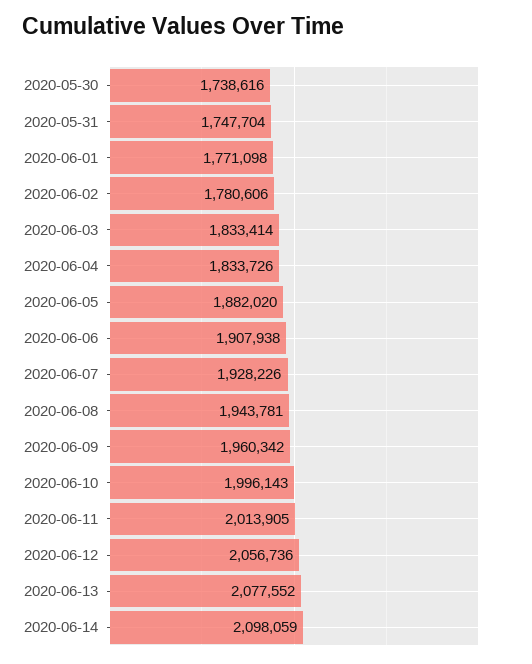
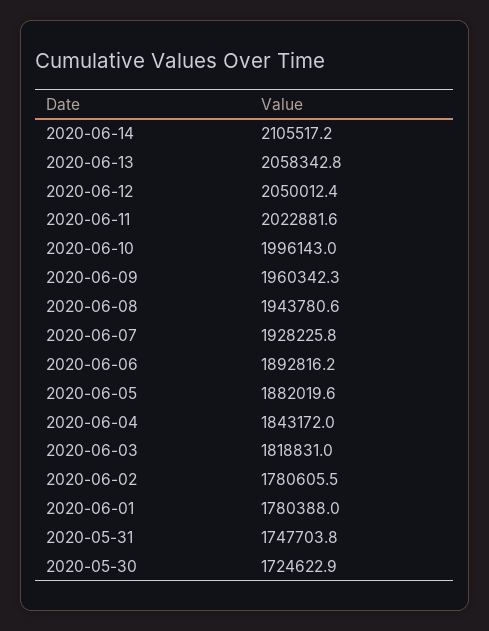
  {
-   "2020-05-30": 1738616,
+   "2020-05-30": 1724622.9,
    "2020-05-31": 1747703.8,
-   "2020-06-01": 1771098,
+   "2020-06-01": 1780388,
    "2020-06-02": 1780605.5,
-   "2020-06-03": 1833414,
+   "2020-06-03": 1818831,
-   "2020-06-04": 1833726,
+   "2020-06-04": 1843172,
    "2020-06-05": 1882019.6,
-   "2020-06-06": 1907938,
+   "2020-06-06": 1892816.2,
    "2020-06-07": 1928225.8,
    "2020-06-08": 1943780.6,
    "2020-06-09": 1960342.3,
    "2020-06-10": 1996143,
-   "2020-06-11": 2013905,
+   "2020-06-11": 2022881.6,
-   "2020-06-12": 2056736,
+   "2020-06-12": 2050012.4,
-   "2020-06-13": 2077552,
+   "2020-06-13": 2058342.8,
-   "2020-06-14": 2098059
+   "2020-06-14": 2105517.2
  }

